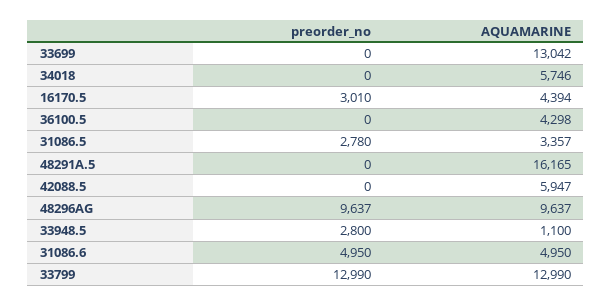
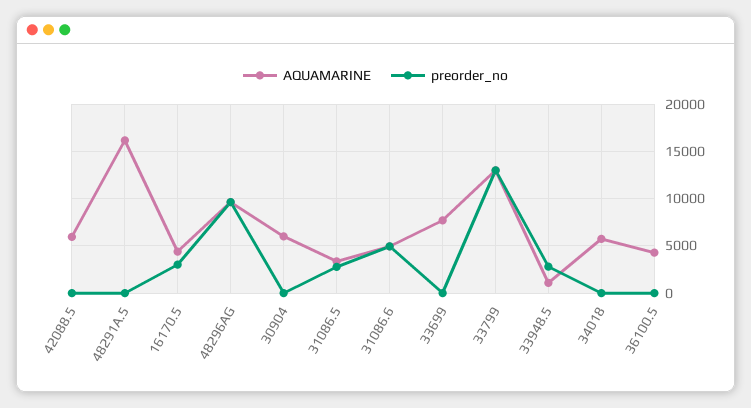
  {
    "preorder_no": {
      "33699": 0,
      "34018": 0,
      "16170.5": 3010,
      "36100.5": 0,
      "31086.5": 2780,
      "48291A.5": 0,
      "42088.5": 0,
      "48296AG": 9637,
      "33948.5": 2800,
      "31086.6": 4950,
-     "33799": 12990
+     "33799": 12990,
+     "30904": 0
    },
    "AQUAMARINE": {
-     "33699": 13042,
+     "33699": 8000,
      "34018": 5746,
      "16170.5": 4394,
      "36100.5": 4298,
      "31086.5": 3357,
      "48291A.5": 16165,
      "42088.5": 5947,
      "48296AG": 9637,
      "33948.5": 1100,
      "31086.6": 4950,
-     "33799": 12990
+     "33799": 12990,
+     "30904": 6000
    }
  }

